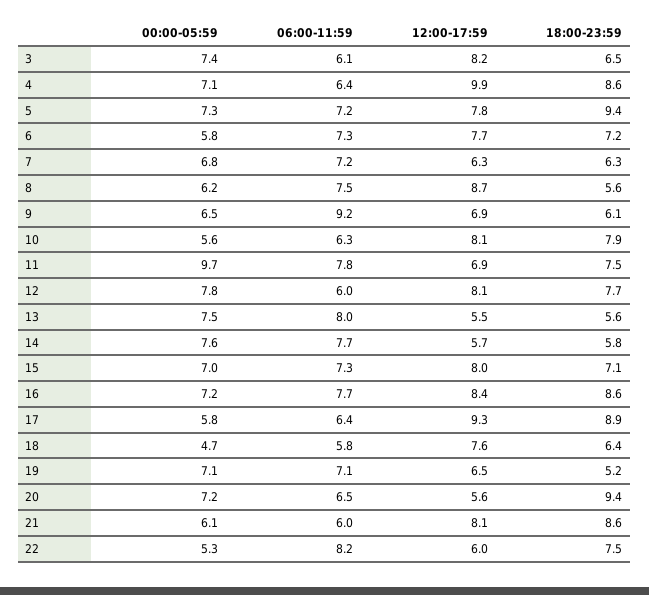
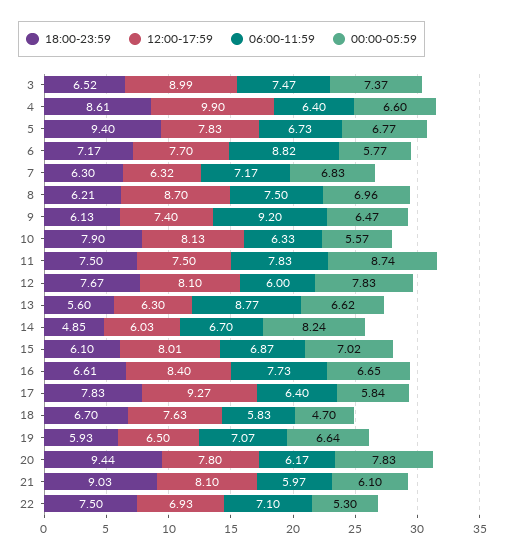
  {
    "00:00-05:59": {
      "3": 7.37,
-     "4": 7.1,
+     "4": 6.6,
-     "5": 7.3,
+     "5": 6.77,
      "6": 5.77,
      "7": 6.83,
-     "8": 6.2,
+     "8": 6.96,
      "9": 6.47,
      "10": 5.57,
-     "11": 9.7,
+     "11": 8.74,
      "12": 7.83,
-     "13": 7.5,
+     "13": 6.62,
-     "14": 7.6,
+     "14": 8.24,
      "15": 7.02,
-     "16": 7.2,
+     "16": 6.65,
      "17": 5.84,
      "18": 4.7,
-     "19": 7.1,
+     "19": 6.64,
-     "20": 7.2,
+     "20": 7.83,
      "21": 6.1,
      "22": 5.3
    },
    "06:00-11:59": {
-     "3": 6.1,
+     "3": 7.47,
      "4": 6.4,
-     "5": 7.2,
+     "5": 6.73,
-     "6": 7.3,
+     "6": 8.82,
      "7": 7.17,
      "8": 7.5,
      "9": 9.2,
      "10": 6.33,
      "11": 7.83,
      "12": 6,
-     "13": 8,
+     "13": 8.77,
-     "14": 7.7,
+     "14": 6.7,
-     "15": 7.3,
+     "15": 6.87,
      "16": 7.73,
      "17": 6.4,
      "18": 5.83,
      "19": 7.07,
-     "20": 6.5,
+     "20": 6.17,
      "21": 5.97,
-     "22": 8.2
+     "22": 7.1
    },
    "12:00-17:59": {
-     "3": 8.2,
+     "3": 8.99,
      "4": 9.9,
      "5": 7.83,
      "6": 7.7,
      "7": 6.32,
      "8": 8.7,
-     "9": 6.9,
+     "9": 7.4,
      "10": 8.13,
-     "11": 6.9,
+     "11": 7.5,
      "12": 8.1,
-     "13": 5.5,
+     "13": 6.3,
-     "14": 5.7,
+     "14": 6.03,
      "15": 8.01,
      "16": 8.4,
      "17": 9.27,
      "18": 7.63,
      "19": 6.5,
-     "20": 5.6,
+     "20": 7.8,
      "21": 8.1,
-     "22": 6
+     "22": 6.93
    },
    "18:00-23:59": {
      "3": 6.52,
      "4": 8.61,
      "5": 9.4,
      "6": 7.17,
      "7": 6.3,
-     "8": 5.6,
+     "8": 6.21,
      "9": 6.13,
      "10": 7.9,
      "11": 7.5,
      "12": 7.67,
      "13": 5.6,
-     "14": 5.8,
+     "14": 4.85,
-     "15": 7.1,
+     "15": 6.1,
-     "16": 8.6,
+     "16": 6.61,
-     "17": 8.9,
+     "17": 7.83,
-     "18": 6.4,
+     "18": 6.7,
-     "19": 5.2,
+     "19": 5.93,
      "20": 9.44,
-     "21": 8.6,
+     "21": 9.03,
      "22": 7.5
    }
  }

